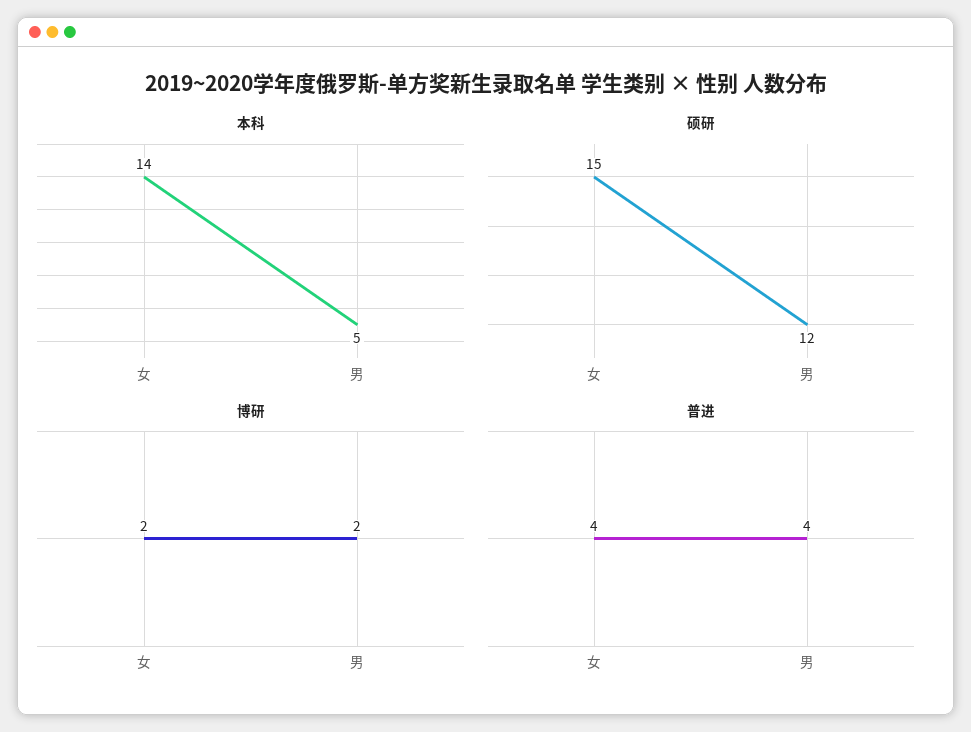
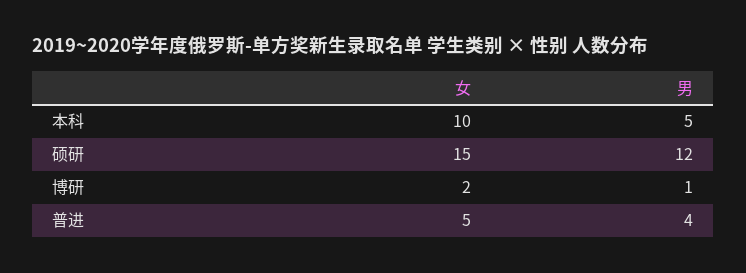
  {
    "本科": {
-     "女": 14,
+     "女": 10,
      "男": 5
    },
    "硕研": {
      "女": 15,
      "男": 12
    },
    "博研": {
      "女": 2,
-     "男": 2
+     "男": 1
    },
    "普进": {
-     "女": 4,
+     "女": 5,
      "男": 4
    }
  }

